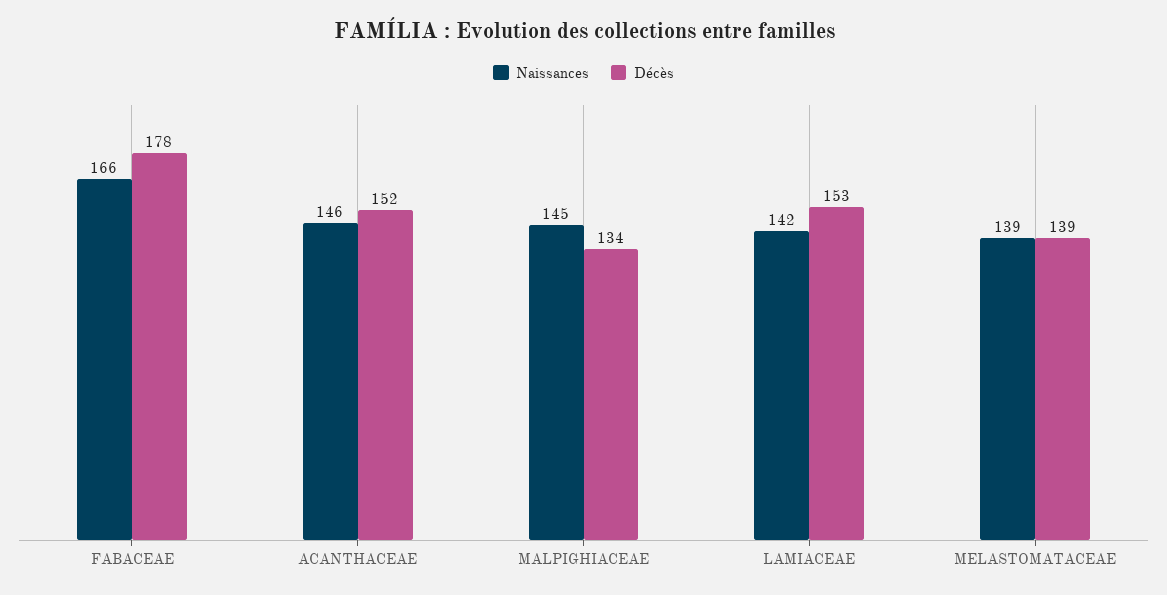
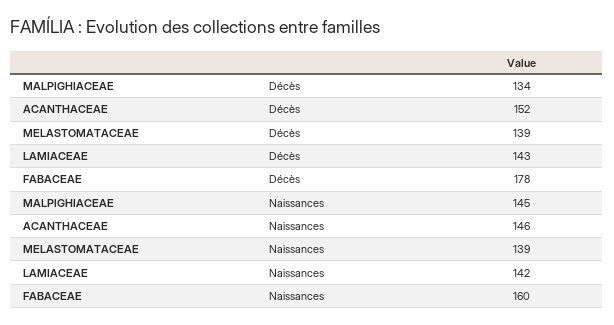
  {
    "Naissances": {
-     "FABACEAE": 166,
+     "FABACEAE": 160,
      "ACANTHACEAE": 146,
      "MALPIGHIACEAE": 145,
      "LAMIACEAE": 142,
      "MELASTOMATACEAE": 139
    },
    "Décès": {
      "FABACEAE": 178,
      "ACANTHACEAE": 152,
      "MALPIGHIACEAE": 134,
-     "LAMIACEAE": 153,
+     "LAMIACEAE": 143,
      "MELASTOMATACEAE": 139
    }
  }

